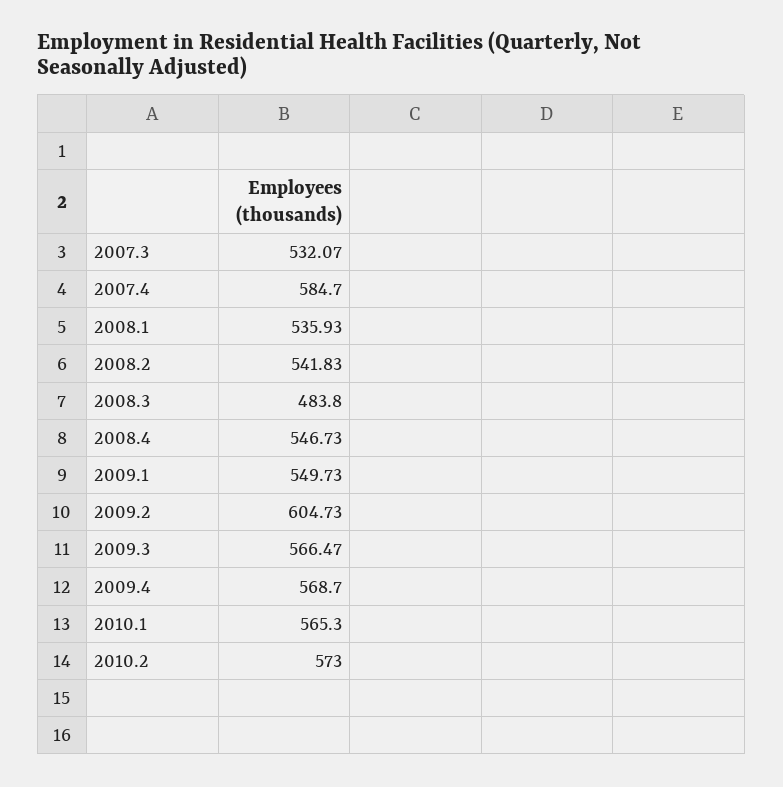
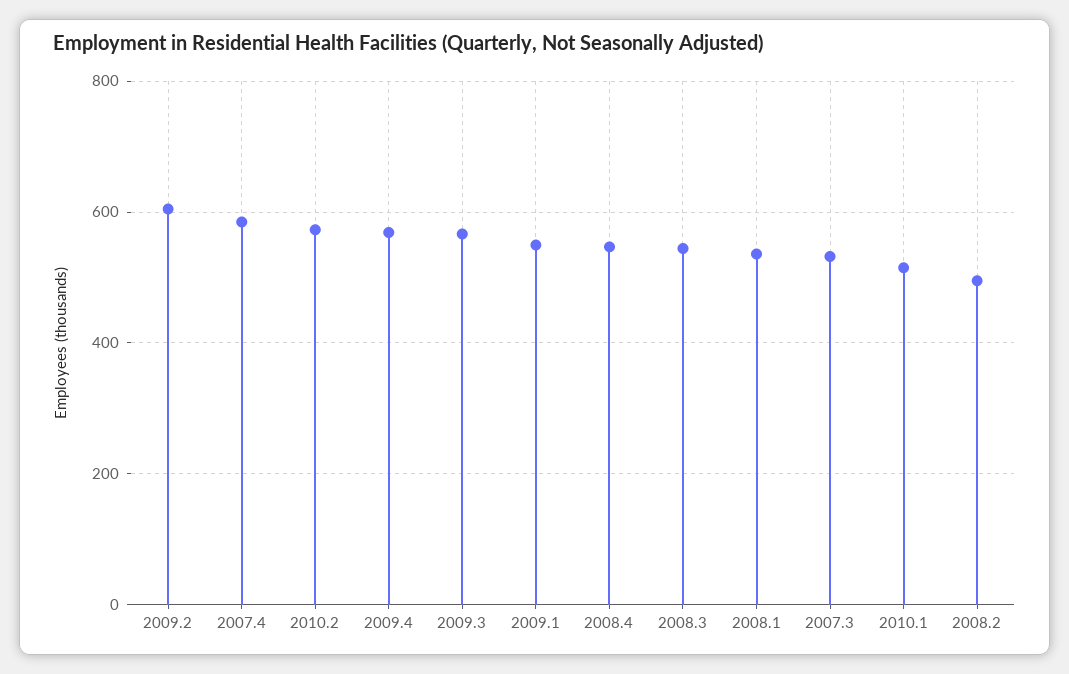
  {
    "2007.3": 532.07,
    "2007.4": 584.7,
    "2008.1": 535.93,
-   "2008.2": 541.83,
+   "2008.2": 500,
-   "2008.3": 483.8,
+   "2008.3": 540,
    "2008.4": 546.73,
    "2009.1": 549.73,
    "2009.2": 604.73,
    "2009.3": 566.47,
    "2009.4": 568.7,
-   "2010.1": 565.3,
+   "2010.1": 520,
    "2010.2": 573
  }

